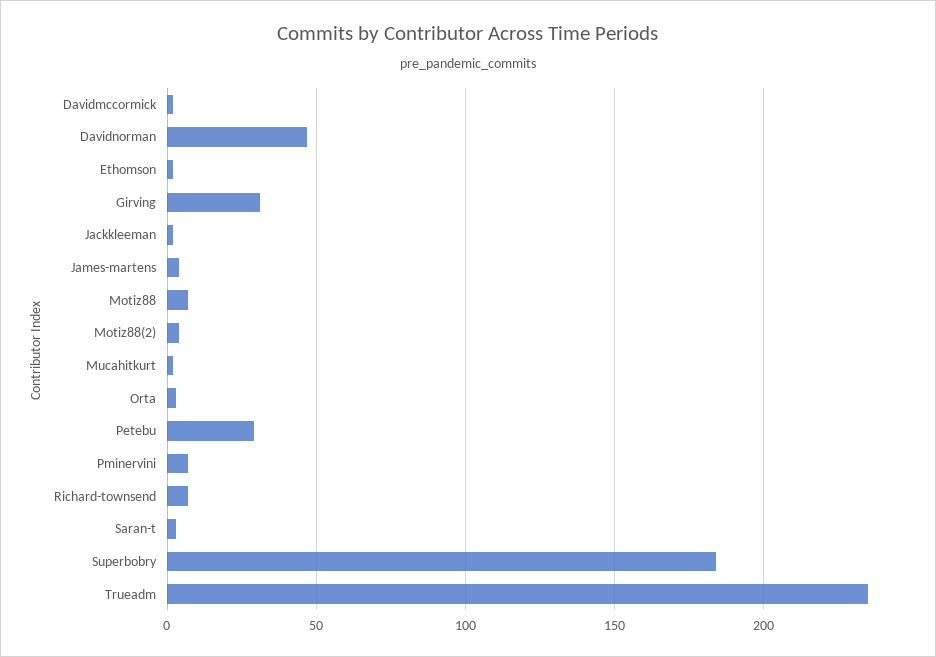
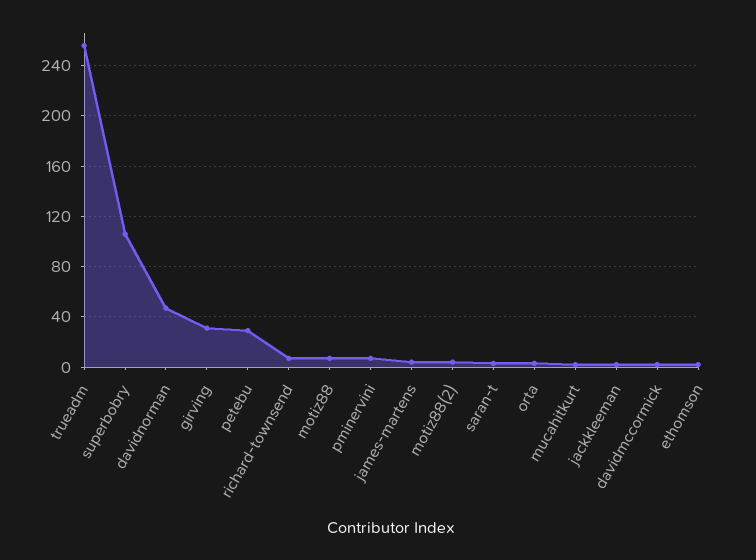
  {
    "Davidmccormick": 0,
    "Davidnorman": 45,
    "Ethomson": 0,
    "Girving": 30,
    "Jackkleeman": 0,
    "James-martens": 5,
    "Motiz88": 5,
    "Motiz88(2)": 5,
    "Mucahitkurt": 0,
    "Orta": 5,
    "Petebu": 30,
    "Pminervini": 5,
    "Richard-townsend": 5,
    "Saran-t": 5,
-   "Superbobry": 185,
+   "Superbobry": 105,
-   "Trueadm": 235
+   "Trueadm": 255
  }

